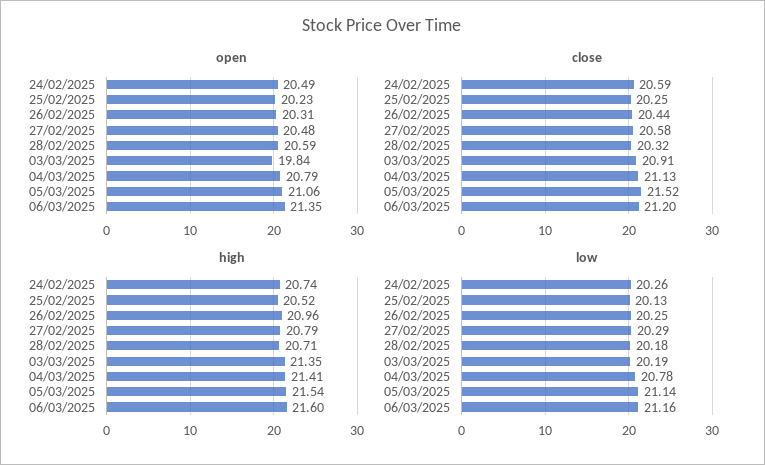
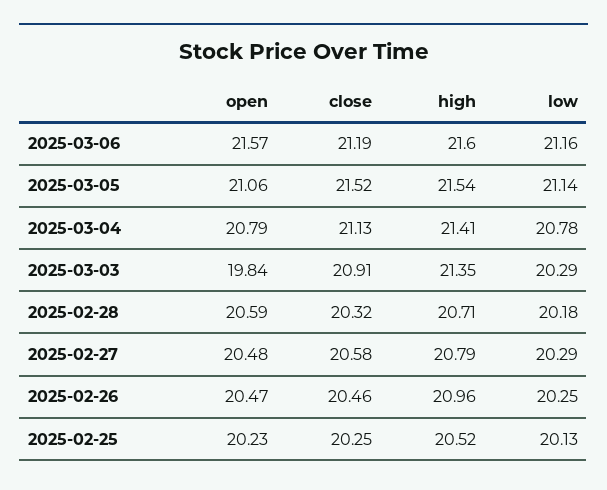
  {
    "open": {
-     "24/02/2025": 20.49,
      "25/02/2025": 20.23,
-     "26/02/2025": 20.31,
+     "26/02/2025": 20.47,
      "27/02/2025": 20.48,
      "28/02/2025": 20.59,
      "03/03/2025": 19.84,
      "04/03/2025": 20.79,
      "05/03/2025": 21.06,
-     "06/03/2025": 21.35
+     "06/03/2025": 21.57
    },
    "close": {
-     "24/02/2025": 20.59,
      "25/02/2025": 20.25,
-     "26/02/2025": 20.44,
+     "26/02/2025": 20.46,
      "27/02/2025": 20.58,
      "28/02/2025": 20.32,
      "03/03/2025": 20.91,
      "04/03/2025": 21.13,
      "05/03/2025": 21.52,
-     "06/03/2025": 21.2
+     "06/03/2025": 21.19
    },
    "high": {
-     "24/02/2025": 20.74,
      "25/02/2025": 20.52,
      "26/02/2025": 20.96,
      "27/02/2025": 20.79,
      "28/02/2025": 20.71,
      "03/03/2025": 21.35,
      "04/03/2025": 21.41,
      "05/03/2025": 21.54,
      "06/03/2025": 21.6
    },
    "low": {
-     "24/02/2025": 20.26,
      "25/02/2025": 20.13,
      "26/02/2025": 20.25,
      "27/02/2025": 20.29,
      "28/02/2025": 20.18,
-     "03/03/2025": 20.19,
+     "03/03/2025": 20.29,
      "04/03/2025": 20.78,
      "05/03/2025": 21.14,
      "06/03/2025": 21.16
    }
  }

